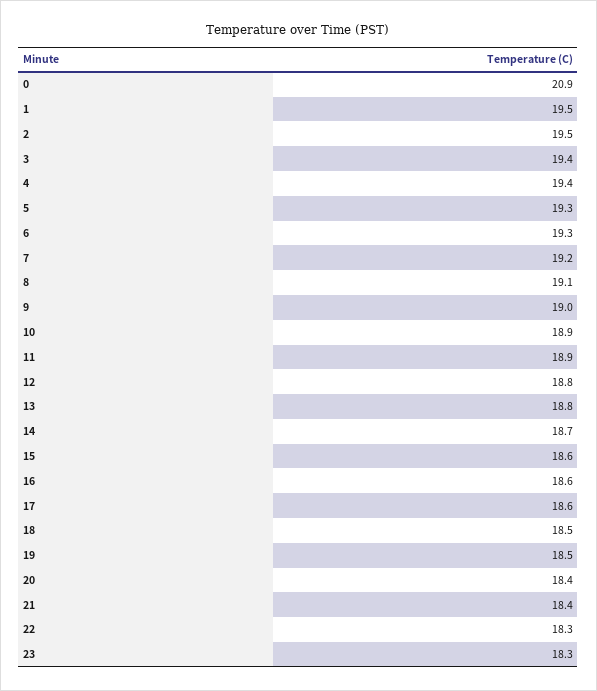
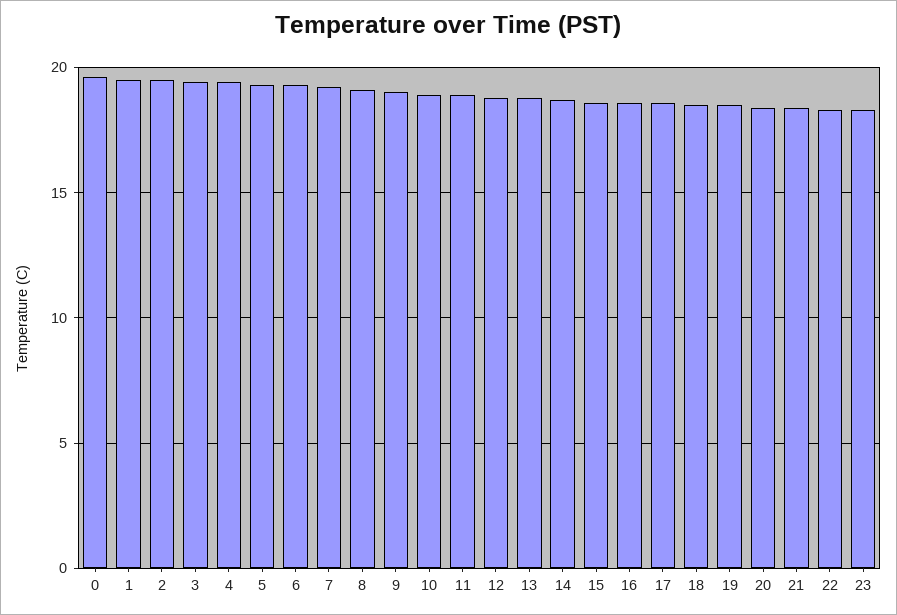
  {
-   "0": 20.9,
+   "0": 19.5,
    "1": 19.5,
    "2": 19.5,
    "3": 19.4,
    "4": 19.4,
    "5": 19.3,
    "6": 19.3,
    "7": 19.2,
    "8": 19.1,
    "9": 19,
    "10": 18.9,
    "11": 18.9,
    "12": 18.8,
    "13": 18.8,
    "14": 18.7,
    "15": 18.6,
    "16": 18.6,
    "17": 18.6,
    "18": 18.5,
    "19": 18.5,
    "20": 18.4,
    "21": 18.4,
    "22": 18.3,
    "23": 18.3
  }

